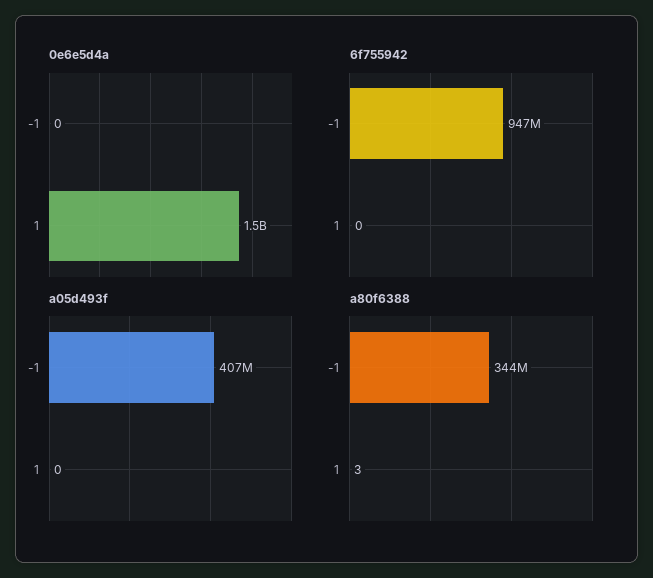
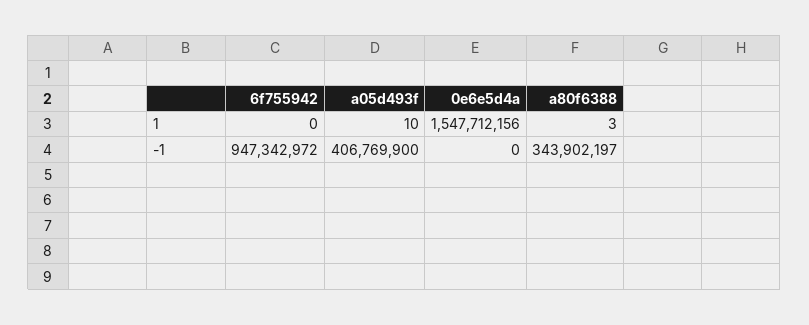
  {
    "0e6e5d4a": {
      "-1": 0,
      "1": 1547712156
    },
    "6f755942": {
      "-1": 947342972,
      "1": 0
    },
    "a05d493f": {
      "-1": 406769900,
-     "1": 0
+     "1": 10
    },
    "a80f6388": {
      "-1": 343902197,
      "1": 3
    }
  }

